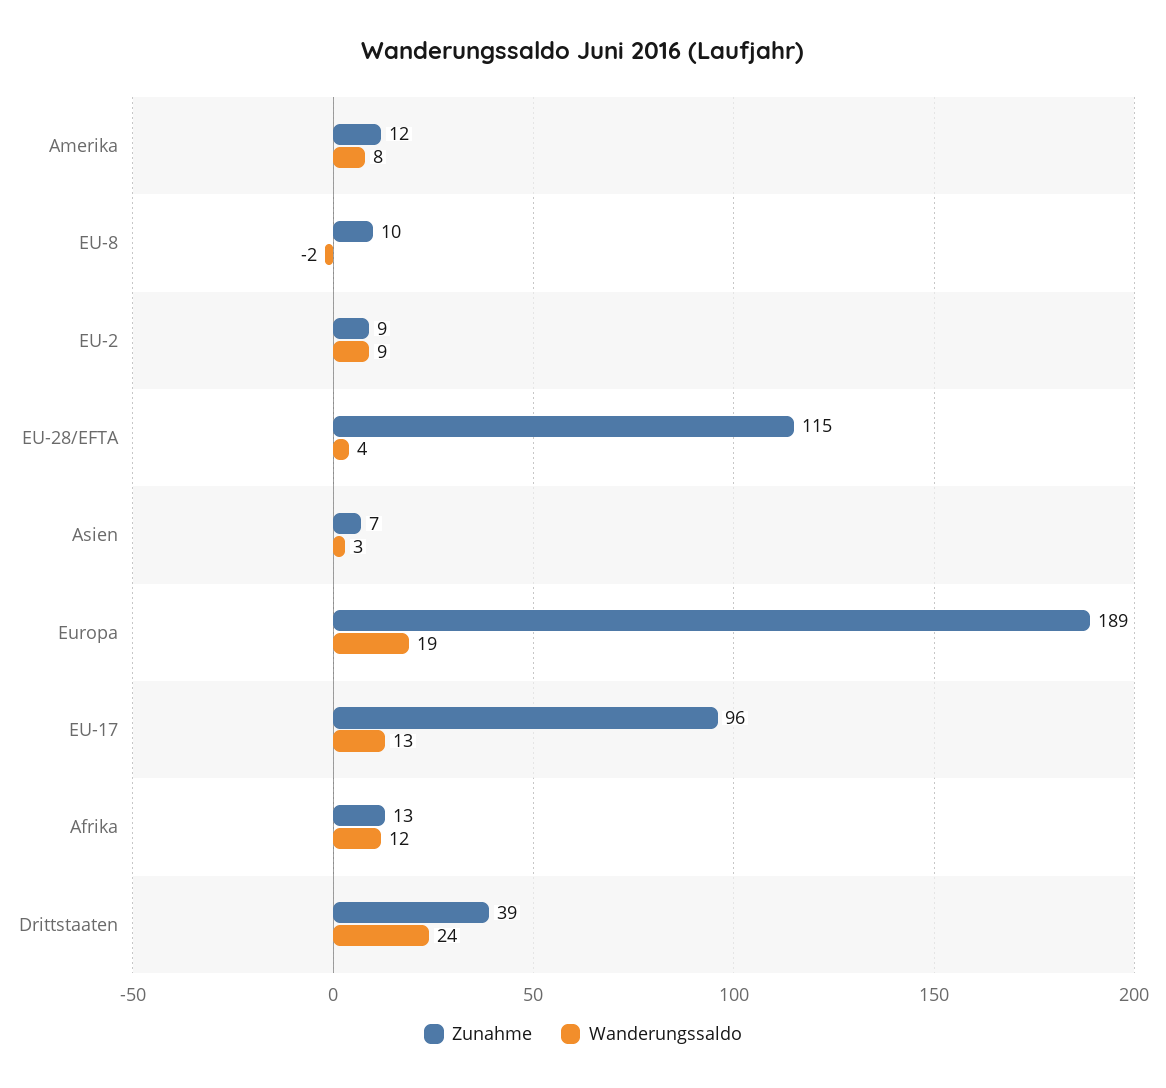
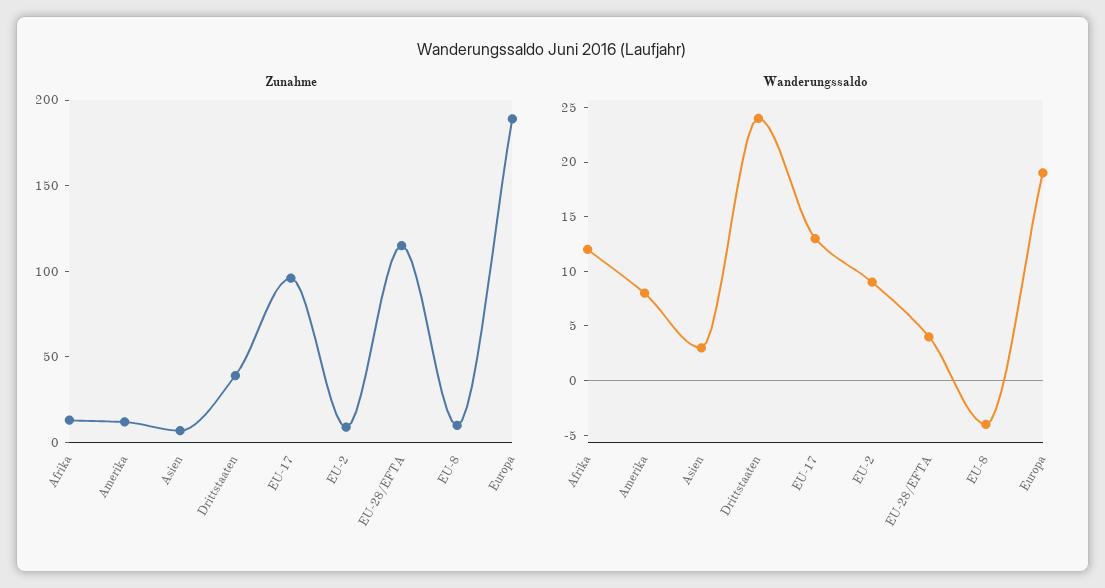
  {
    "Zunahme": {
      "Amerika": 12,
      "EU-8": 10,
      "EU-2": 9,
      "EU-28/EFTA": 115,
      "Asien": 7,
      "Europa": 189,
      "EU-17": 96,
      "Afrika": 13,
      "Drittstaaten": 39
    },
    "Wanderungssaldo": {
      "Amerika": 8,
-     "EU-8": -2,
+     "EU-8": -4,
      "EU-2": 9,
      "EU-28/EFTA": 4,
      "Asien": 3,
      "Europa": 19,
      "EU-17": 13,
      "Afrika": 12,
      "Drittstaaten": 24
    }
  }

